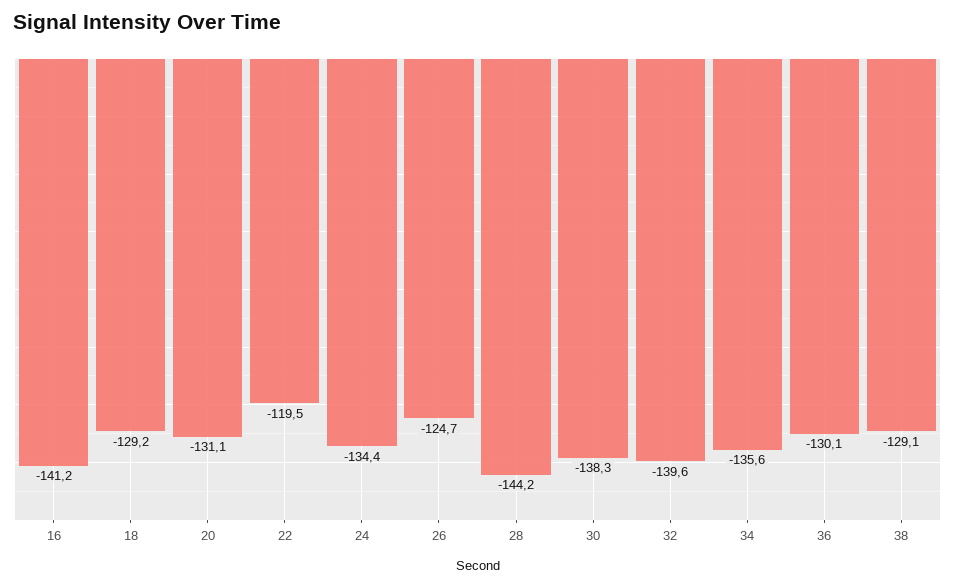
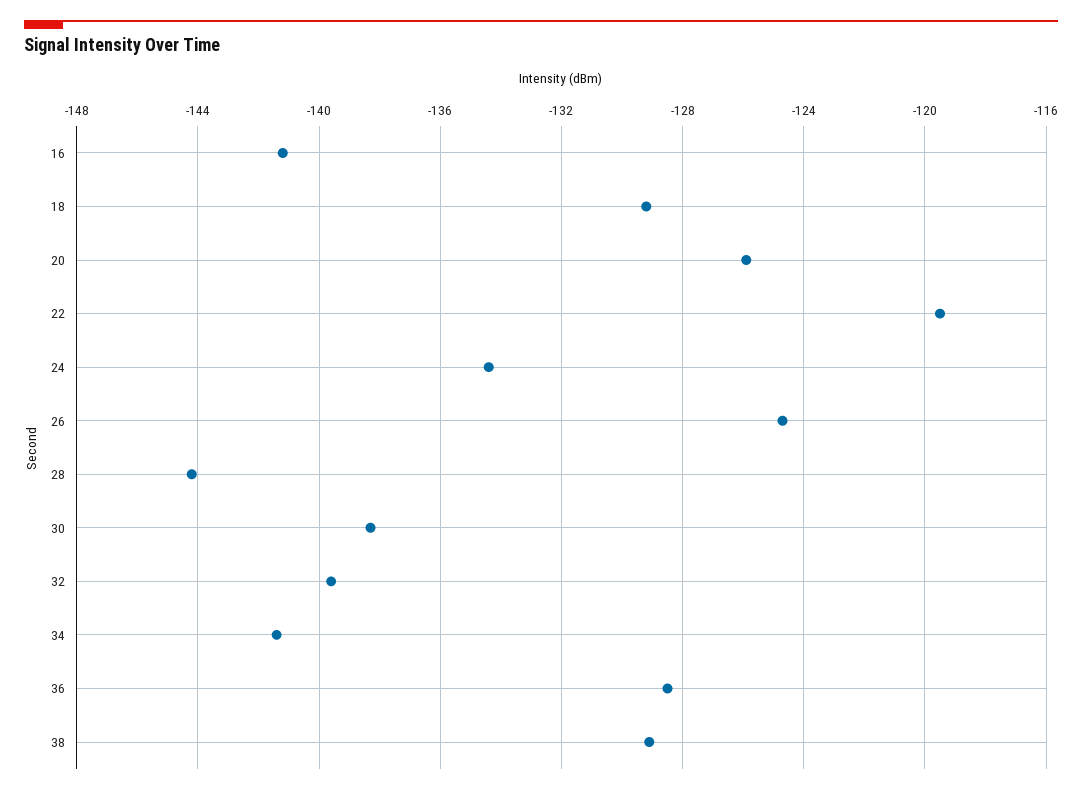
  {
    "16": -141.2,
    "18": -129.2,
-   "20": -131.1,
+   "20": -126,
    "22": -119.5,
    "24": -134.4,
    "26": -124.7,
    "28": -144.2,
    "30": -138.3,
    "32": -139.6,
-   "34": -135.6,
+   "34": -141.5,
-   "36": -130.1,
+   "36": -128.5,
    "38": -129.1
  }

